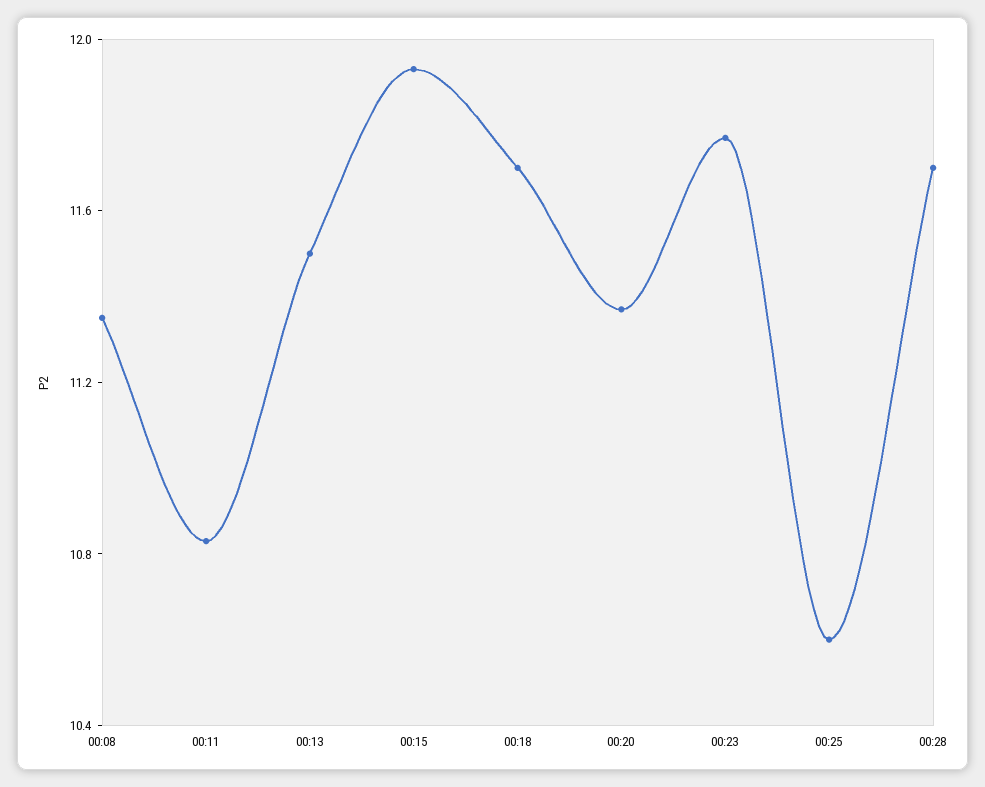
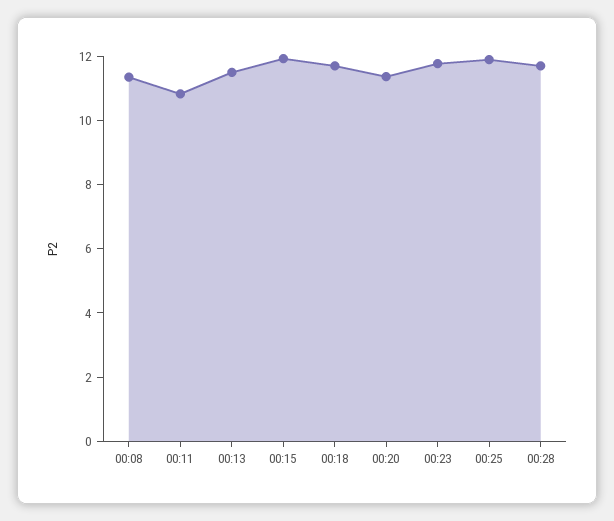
  {
    "00:08": 11.4,
    "00:11": 10.8,
    "00:13": 11.5,
    "00:15": 11.9,
    "00:18": 11.7,
    "00:20": 11.4,
    "00:23": 11.8,
-   "00:25": 10.6,
+   "00:25": 12,
    "00:28": 11.7
  }

